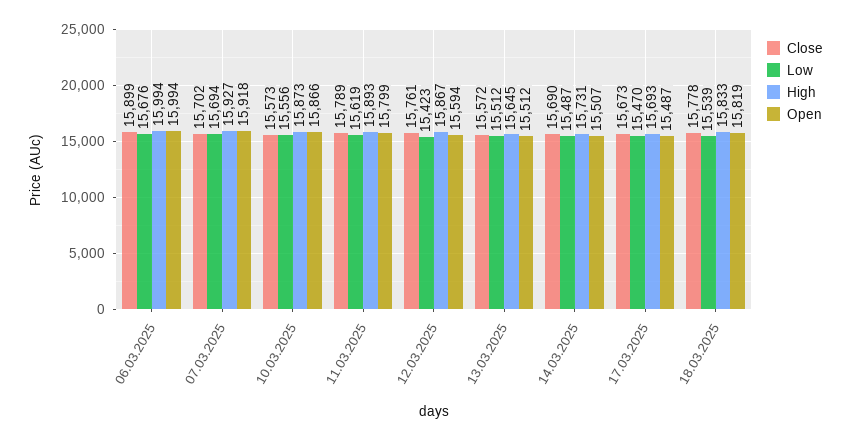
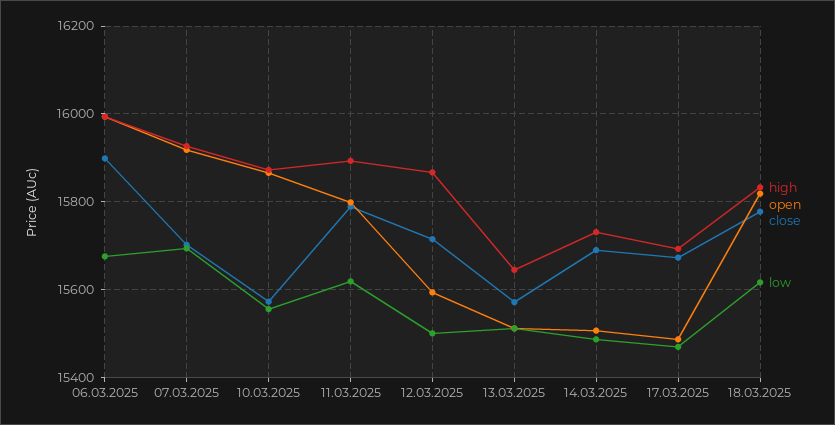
  {
    "Close": {
      "06.03.2025": 15899,
      "07.03.2025": 15702,
      "10.03.2025": 15573,
      "11.03.2025": 15789,
-     "12.03.2025": 15761,
+     "12.03.2025": 15720,
      "13.03.2025": 15572,
      "14.03.2025": 15690,
      "17.03.2025": 15673,
      "18.03.2025": 15778
    },
    "Low": {
      "06.03.2025": 15676,
      "07.03.2025": 15694,
      "10.03.2025": 15556,
      "11.03.2025": 15619,
-     "12.03.2025": 15423,
+     "12.03.2025": 15500,
      "13.03.2025": 15512,
      "14.03.2025": 15487,
      "17.03.2025": 15470,
-     "18.03.2025": 15539
+     "18.03.2025": 15620
    },
    "High": {
      "06.03.2025": 15994,
      "07.03.2025": 15927,
      "10.03.2025": 15873,
      "11.03.2025": 15893,
      "12.03.2025": 15867,
      "13.03.2025": 15645,
      "14.03.2025": 15731,
      "17.03.2025": 15693,
      "18.03.2025": 15833
    },
    "Open": {
      "06.03.2025": 15994,
      "07.03.2025": 15918,
      "10.03.2025": 15866,
      "11.03.2025": 15799,
      "12.03.2025": 15594,
      "13.03.2025": 15512,
      "14.03.2025": 15507,
      "17.03.2025": 15487,
      "18.03.2025": 15819
    }
  }

